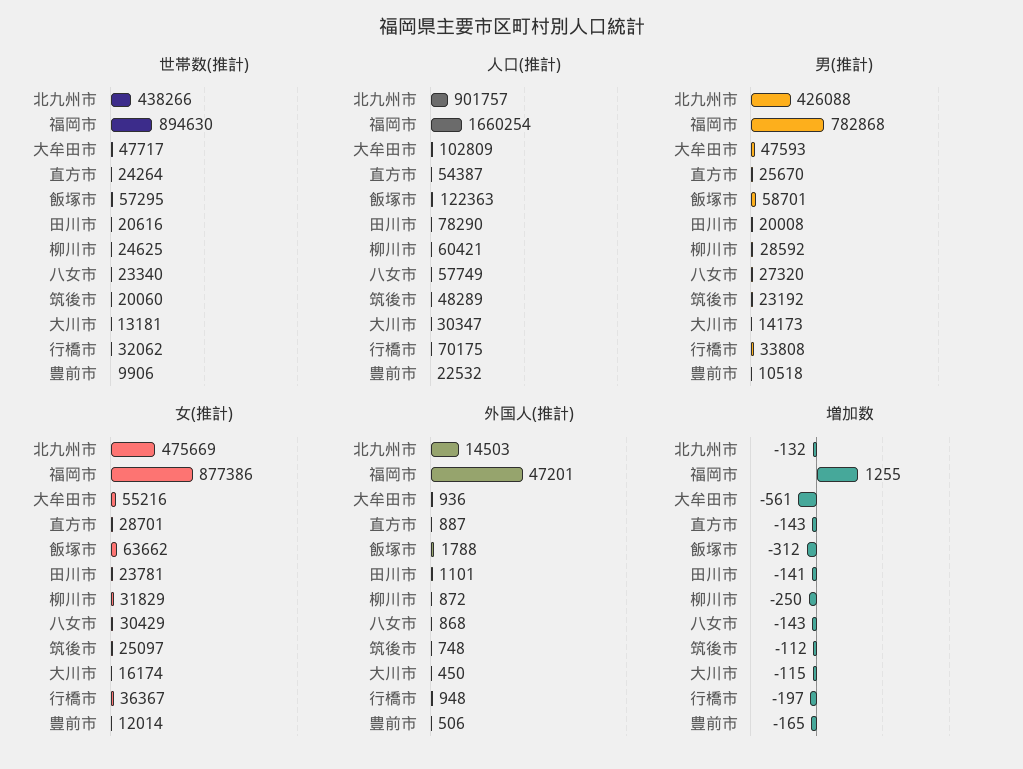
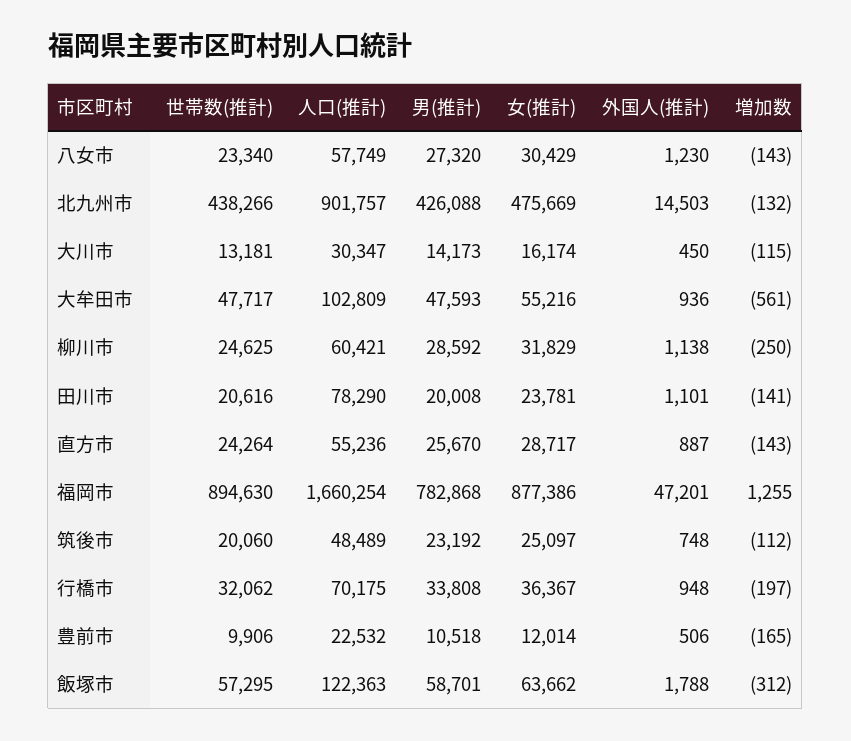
  {
    "世帯数(推計)": {
      "北九州市": 438266,
      "福岡市": 894630,
      "大牟田市": 47717,
      "直方市": 24264,
      "飯塚市": 57295,
      "田川市": 20616,
      "柳川市": 24625,
      "八女市": 23340,
      "筑後市": 20060,
      "大川市": 13181,
      "行橋市": 32062,
      "豊前市": 9906
    },
    "人口(推計)": {
      "北九州市": 901757,
      "福岡市": 1660254,
      "大牟田市": 102809,
-     "直方市": 54387,
+     "直方市": 55236,
      "飯塚市": 122363,
      "田川市": 78290,
      "柳川市": 60421,
      "八女市": 57749,
-     "筑後市": 48289,
+     "筑後市": 48489,
      "大川市": 30347,
      "行橋市": 70175,
      "豊前市": 22532
    },
    "男(推計)": {
      "北九州市": 426088,
      "福岡市": 782868,
      "大牟田市": 47593,
      "直方市": 25670,
      "飯塚市": 58701,
      "田川市": 20008,
      "柳川市": 28592,
      "八女市": 27320,
      "筑後市": 23192,
      "大川市": 14173,
      "行橋市": 33808,
      "豊前市": 10518
    },
    "女(推計)": {
      "北九州市": 475669,
      "福岡市": 877386,
      "大牟田市": 55216,
-     "直方市": 28701,
+     "直方市": 28717,
      "飯塚市": 63662,
      "田川市": 23781,
      "柳川市": 31829,
      "八女市": 30429,
      "筑後市": 25097,
      "大川市": 16174,
      "行橋市": 36367,
      "豊前市": 12014
    },
    "外国人(推計)": {
      "北九州市": 14503,
      "福岡市": 47201,
      "大牟田市": 936,
      "直方市": 887,
      "飯塚市": 1788,
      "田川市": 1101,
-     "柳川市": 872,
+     "柳川市": 1138,
-     "八女市": 868,
+     "八女市": 1230,
      "筑後市": 748,
      "大川市": 450,
      "行橋市": 948,
      "豊前市": 506
    },
    "増加数": {
      "北九州市": -132,
      "福岡市": 1255,
      "大牟田市": -561,
      "直方市": -143,
      "飯塚市": -312,
      "田川市": -141,
      "柳川市": -250,
      "八女市": -143,
      "筑後市": -112,
      "大川市": -115,
      "行橋市": -197,
      "豊前市": -165
    }
  }

